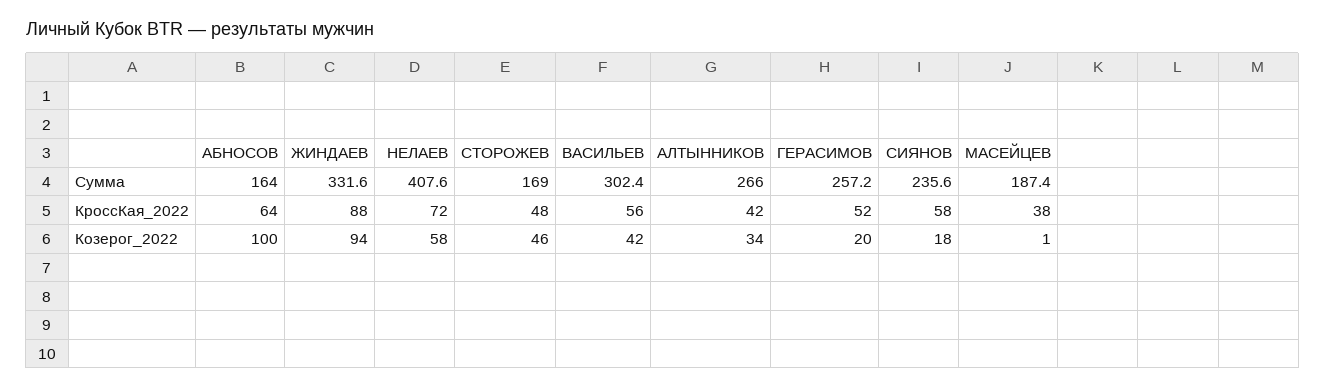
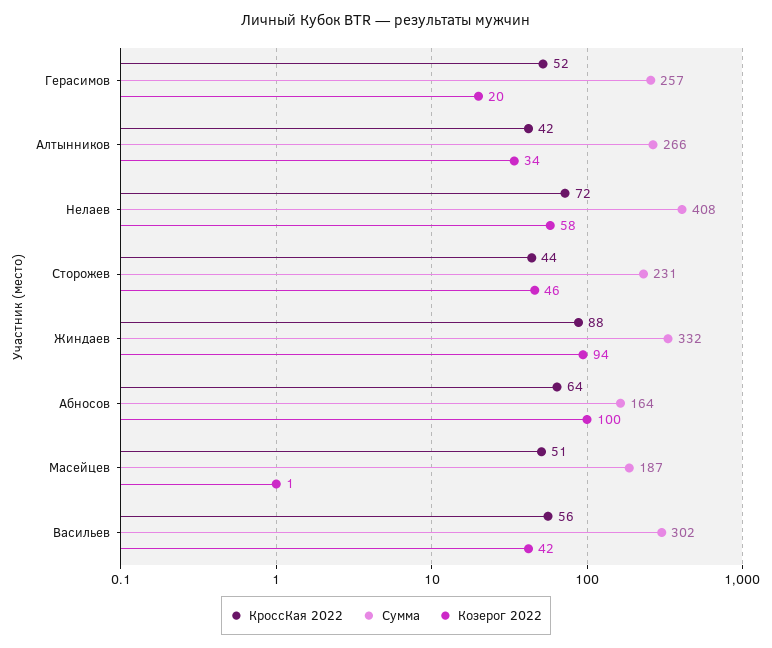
  {
    "Сумма": {
      "АБНОСОВ": 164,
      "ЖИНДАЕВ": 331.6,
      "НЕЛАЕВ": 407.6,
-     "СТОРОЖЕВ": 169,
+     "СТОРОЖЕВ": 231,
      "ВАСИЛЬЕВ": 302.4,
      "АЛТЫННИКОВ": 266,
      "ГЕРАСИМОВ": 257.2,
-     "СИЯНОВ": 235.6,
      "МАСЕЙЦЕВ": 187.4
    },
    "КроссКая_2022": {
      "АБНОСОВ": 64,
      "ЖИНДАЕВ": 88,
      "НЕЛАЕВ": 72,
-     "СТОРОЖЕВ": 48,
+     "СТОРОЖЕВ": 44,
      "ВАСИЛЬЕВ": 56,
      "АЛТЫННИКОВ": 42,
      "ГЕРАСИМОВ": 52,
-     "СИЯНОВ": 58,
-     "МАСЕЙЦЕВ": 38
+     "МАСЕЙЦЕВ": 51
    },
    "Козерог_2022": {
      "АБНОСОВ": 100,
      "ЖИНДАЕВ": 94,
      "НЕЛАЕВ": 58,
      "СТОРОЖЕВ": 46,
      "ВАСИЛЬЕВ": 42,
      "АЛТЫННИКОВ": 34,
      "ГЕРАСИМОВ": 20,
-     "СИЯНОВ": 18,
      "МАСЕЙЦЕВ": 1
    }
  }

